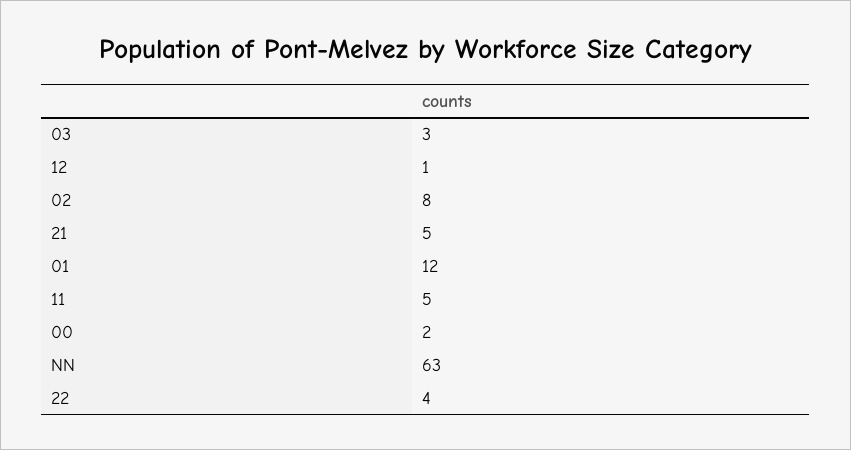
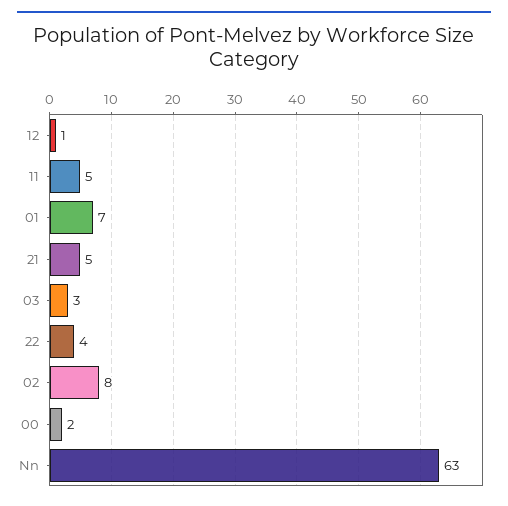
  {
    "03": 3,
    "12": 1,
    "02": 8,
    "21": 5,
-   "01": 12,
+   "01": 7,
    "11": 5,
    "00": 2,
    "NN": 63,
    "22": 4
  }

